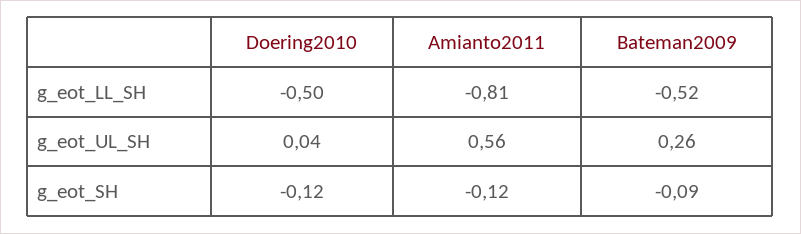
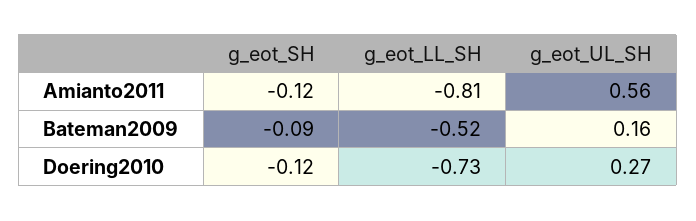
  {
    "Doering2010": {
-     "g_eot_LL_SH": -0.5,
+     "g_eot_LL_SH": -0.73,
-     "g_eot_UL_SH": 0.04,
+     "g_eot_UL_SH": 0.27,
      "g_eot_SH": -0.12
    },
    "Amianto2011": {
      "g_eot_LL_SH": -0.81,
      "g_eot_UL_SH": 0.56,
      "g_eot_SH": -0.12
    },
    "Bateman2009": {
      "g_eot_LL_SH": -0.52,
-     "g_eot_UL_SH": 0.26,
+     "g_eot_UL_SH": 0.16,
      "g_eot_SH": -0.09
    }
  }

